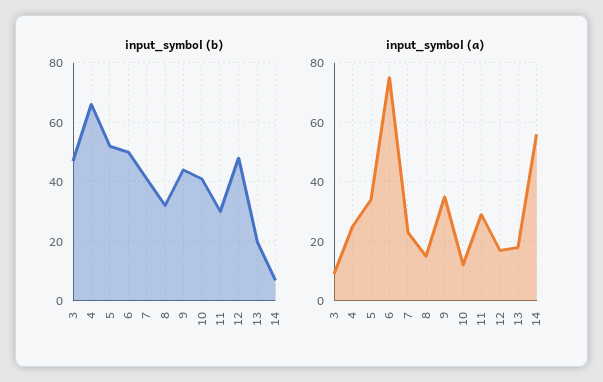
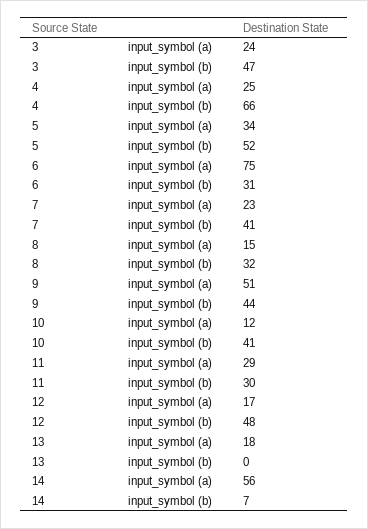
  {
    "input_symbol (b)": {
      "3": 47,
      "4": 66,
      "5": 52,
-     "6": 50,
+     "6": 31,
      "7": 41,
      "8": 32,
      "9": 44,
      "10": 41,
      "11": 30,
      "12": 48,
-     "13": 20,
+     "13": 0,
      "14": 7
    },
    "input_symbol (a)": {
-     "3": 10,
+     "3": 24,
      "4": 25,
      "5": 34,
      "6": 75,
      "7": 23,
      "8": 15,
-     "9": 35,
+     "9": 51,
      "10": 12,
      "11": 29,
      "12": 17,
      "13": 18,
      "14": 56
    }
  }

